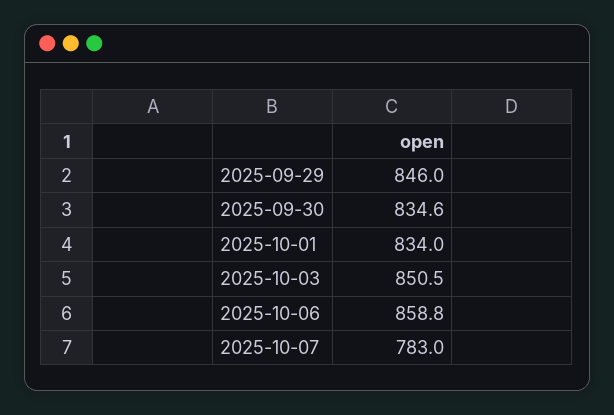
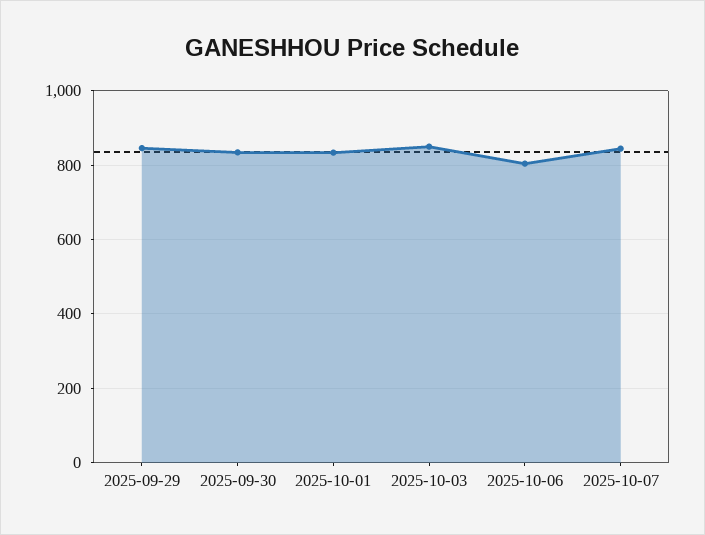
  {
    "2025-09-29": 846,
    "2025-09-30": 834.6,
    "2025-10-01": 834,
    "2025-10-03": 850.5,
-   "2025-10-06": 858.8,
+   "2025-10-06": 800,
-   "2025-10-07": 783
+   "2025-10-07": 840
  }

